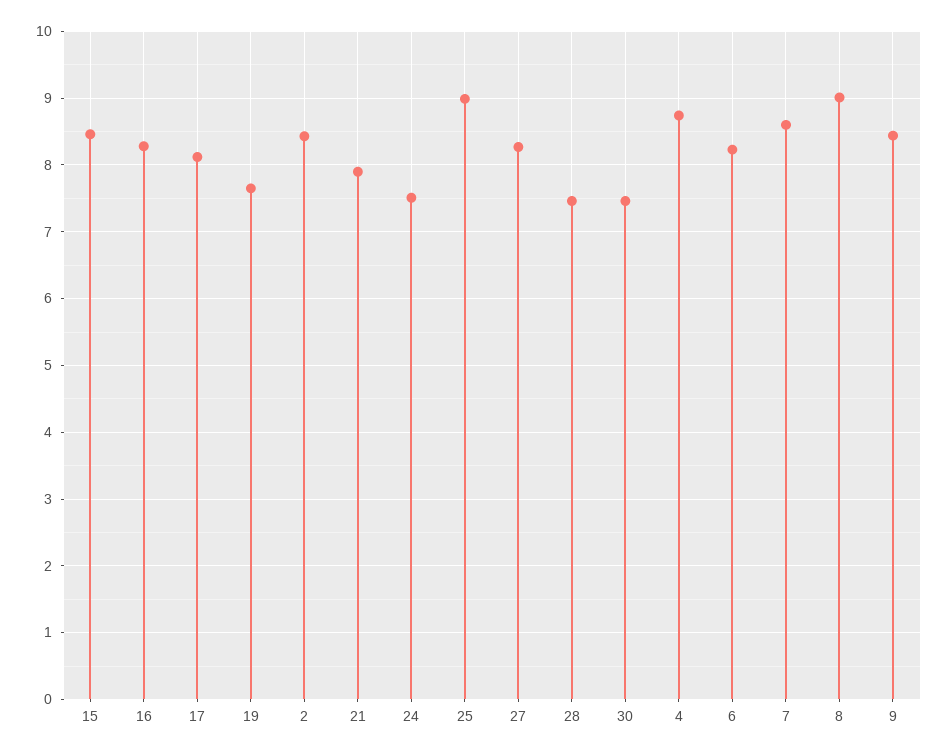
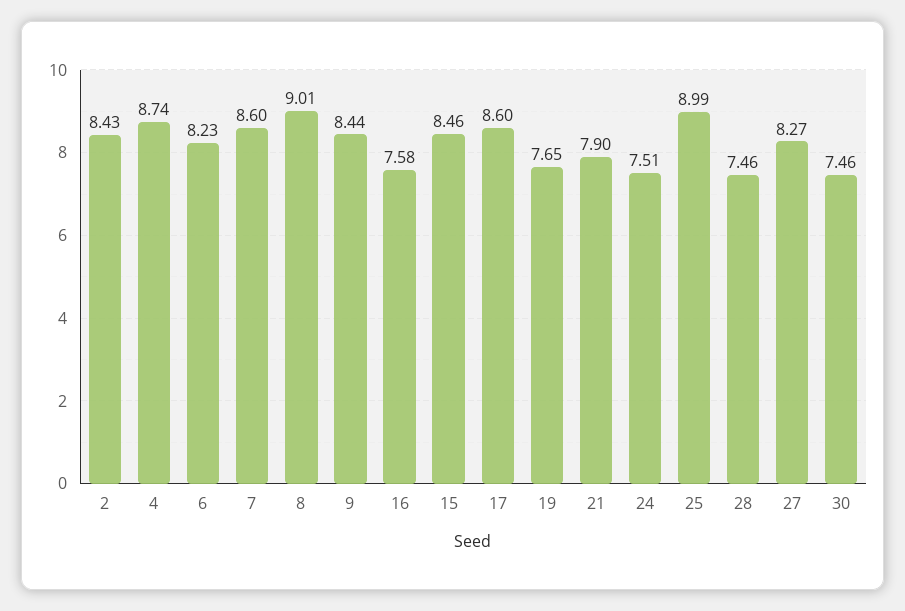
  {
    "15": 8.46,
-   "16": 8.3,
+   "16": 7.58,
-   "17": 8.1,
+   "17": 8.6,
    "19": 7.65,
    "2": 8.43,
    "21": 7.9,
    "24": 7.51,
    "25": 8.99,
    "27": 8.27,
    "28": 7.46,
    "30": 7.46,
    "4": 8.74,
    "6": 8.23,
    "7": 8.6,
    "8": 9.01,
    "9": 8.44
  }

